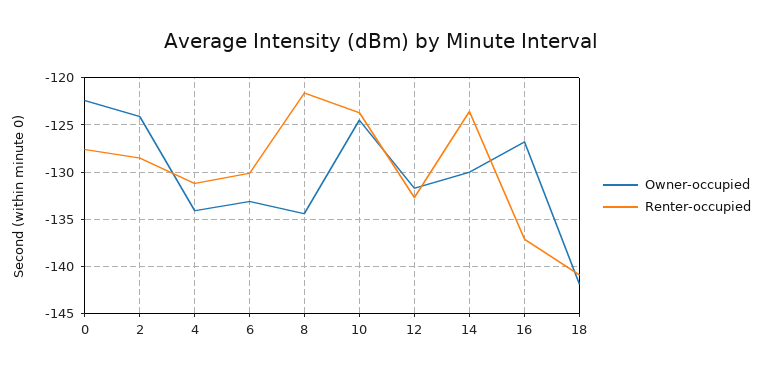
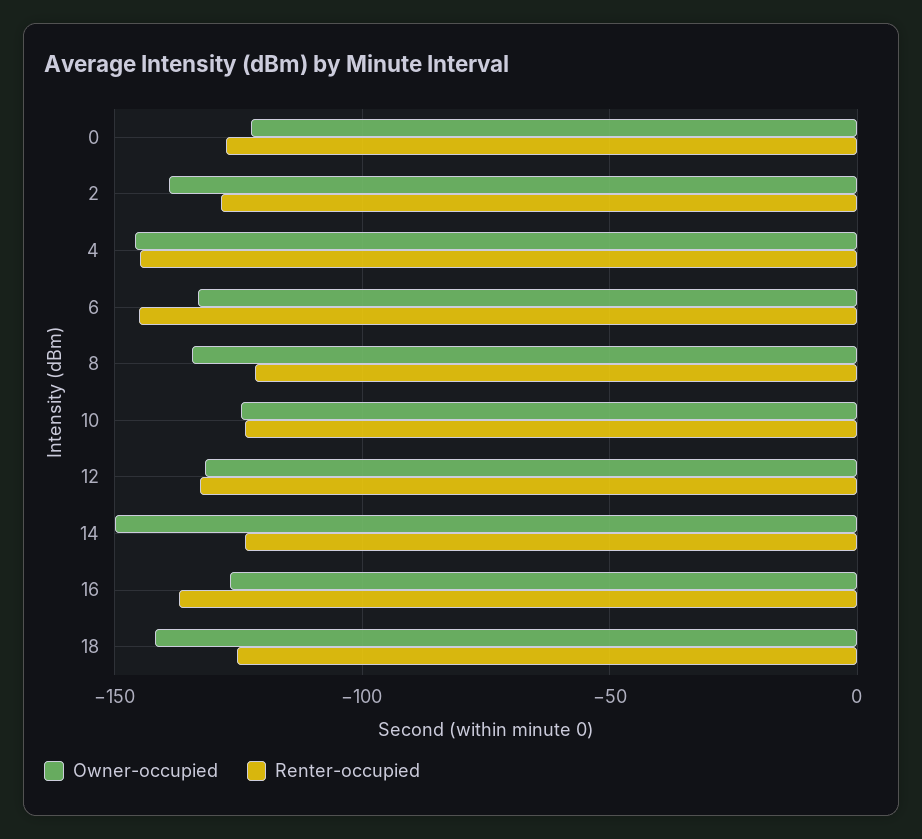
  {
    "Owner-occupied": {
      "0": -122,
-     "2": -124,
+     "2": -140,
-     "4": -134,
+     "4": -145,
      "6": -133,
      "8": -134,
      "10": -125,
      "12": -132,
-     "14": -130,
+     "14": -150,
      "16": -127,
      "18": -142
    },
    "Renter-occupied": {
      "0": -128,
      "2": -129,
-     "4": -131,
+     "4": -145,
-     "6": -130,
+     "6": -145,
      "8": -122,
      "10": -124,
      "12": -133,
      "14": -124,
      "16": -137,
-     "18": -141
+     "18": -125
    }
  }

